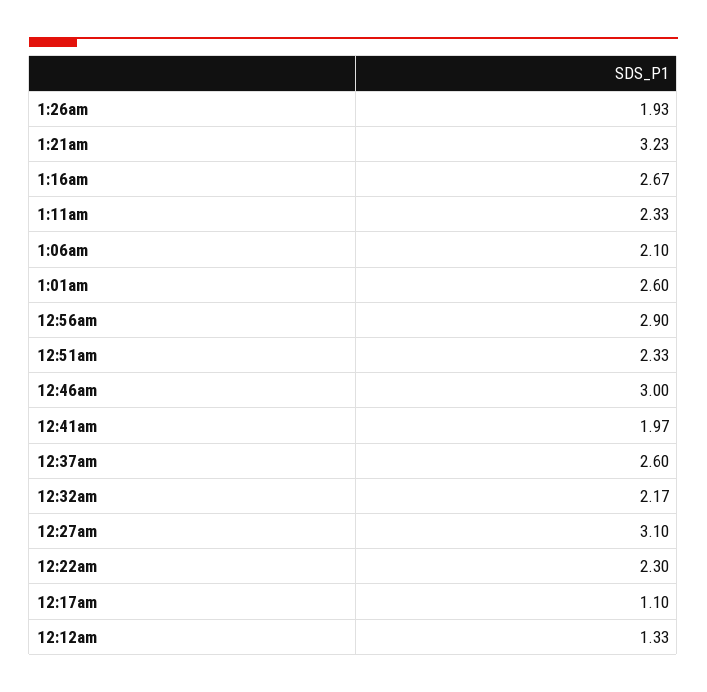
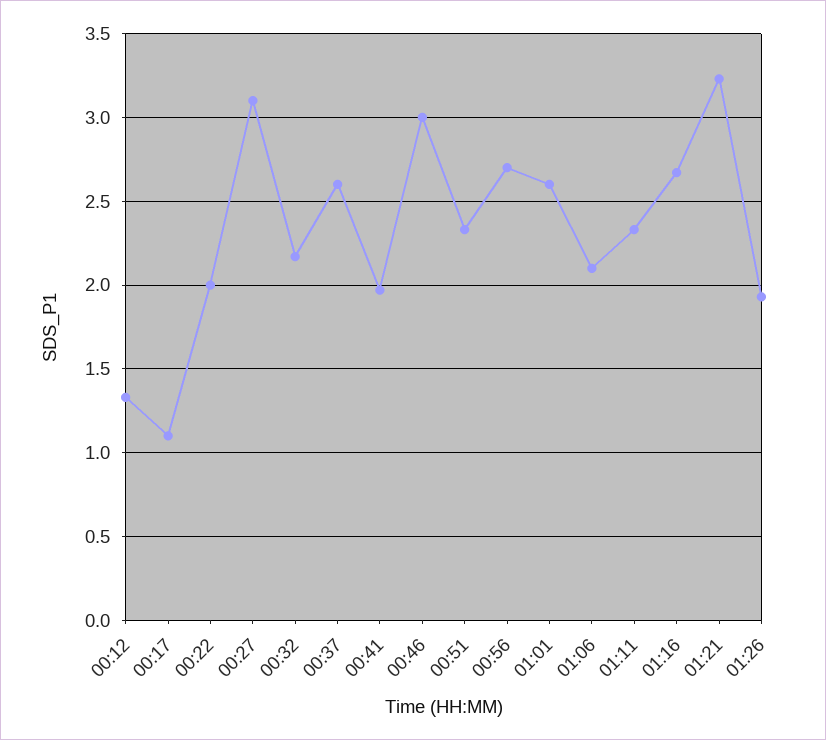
  {
    "1:26am": 1.93,
    "1:21am": 3.23,
    "1:16am": 2.67,
    "1:11am": 2.33,
    "1:06am": 2.1,
    "1:01am": 2.6,
-   "12:56am": 2.9,
+   "12:56am": 2.7,
    "12:51am": 2.33,
    "12:46am": 3,
    "12:41am": 1.97,
    "12:37am": 2.6,
    "12:32am": 2.17,
    "12:27am": 3.1,
-   "12:22am": 2.3,
+   "12:22am": 2,
    "12:17am": 1.1,
    "12:12am": 1.33
  }

